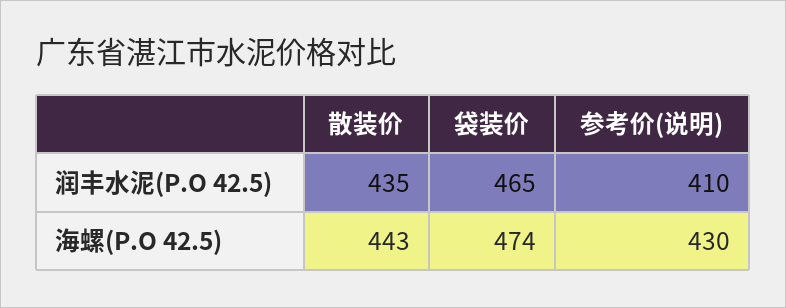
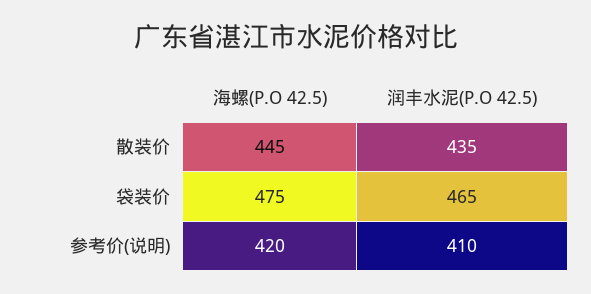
  {
    "散装价": {
      "润丰水泥(P.O 42.5)": 435,
-     "海螺(P.O 42.5)": 443
+     "海螺(P.O 42.5)": 445
    },
    "袋装价": {
      "润丰水泥(P.O 42.5)": 465,
-     "海螺(P.O 42.5)": 474
+     "海螺(P.O 42.5)": 475
    },
    "参考价(说明)": {
      "润丰水泥(P.O 42.5)": 410,
-     "海螺(P.O 42.5)": 430
+     "海螺(P.O 42.5)": 420
    }
  }

